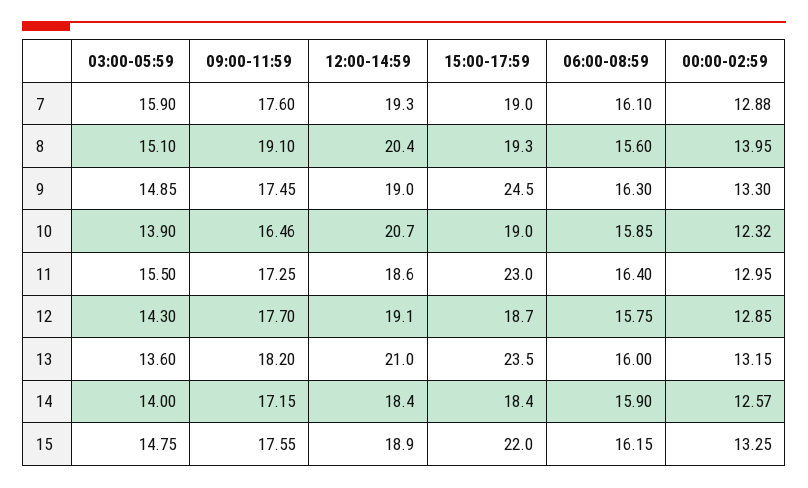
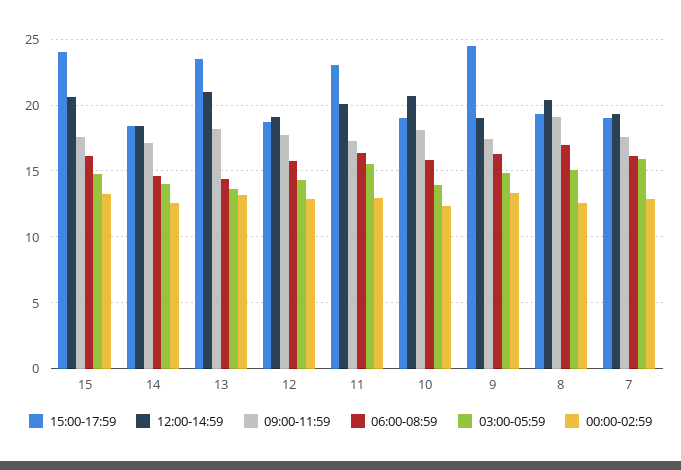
  {
    "03:00-05:59": {
      "7": 15.9,
      "8": 15.1,
      "9": 14.85,
      "10": 13.9,
      "11": 15.5,
      "12": 14.3,
      "13": 13.6,
      "14": 14,
      "15": 14.75
    },
    "09:00-11:59": {
      "7": 17.6,
      "8": 19.1,
      "9": 17.45,
-     "10": 16.46,
+     "10": 18,
      "11": 17.25,
      "12": 17.7,
      "13": 18.2,
      "14": 17.15,
      "15": 17.55
    },
    "12:00-14:59": {
      "7": 19.3,
      "8": 20.4,
      "9": 19,
      "10": 20.7,
-     "11": 18.6,
+     "11": 20,
      "12": 19.1,
      "13": 21,
      "14": 18.4,
-     "15": 18.9
+     "15": 20.5
    },
    "15:00-17:59": {
      "7": 19,
      "8": 19.3,
      "9": 24.5,
      "10": 19,
      "11": 23,
      "12": 18.7,
      "13": 23.5,
      "14": 18.4,
-     "15": 22
+     "15": 24
    },
    "06:00-08:59": {
      "7": 16.1,
-     "8": 15.6,
+     "8": 17,
      "9": 16.3,
      "10": 15.85,
      "11": 16.4,
      "12": 15.75,
-     "13": 16,
+     "13": 14.5,
-     "14": 15.9,
+     "14": 14.5,
      "15": 16.15
    },
    "00:00-02:59": {
      "7": 12.88,
-     "8": 13.95,
+     "8": 12.5,
      "9": 13.3,
      "10": 12.32,
      "11": 12.95,
      "12": 12.85,
      "13": 13.15,
      "14": 12.57,
      "15": 13.25
    }
  }

